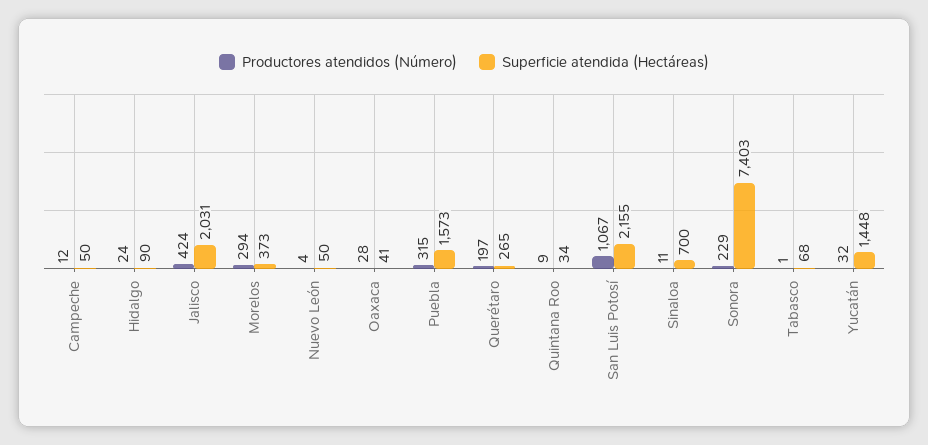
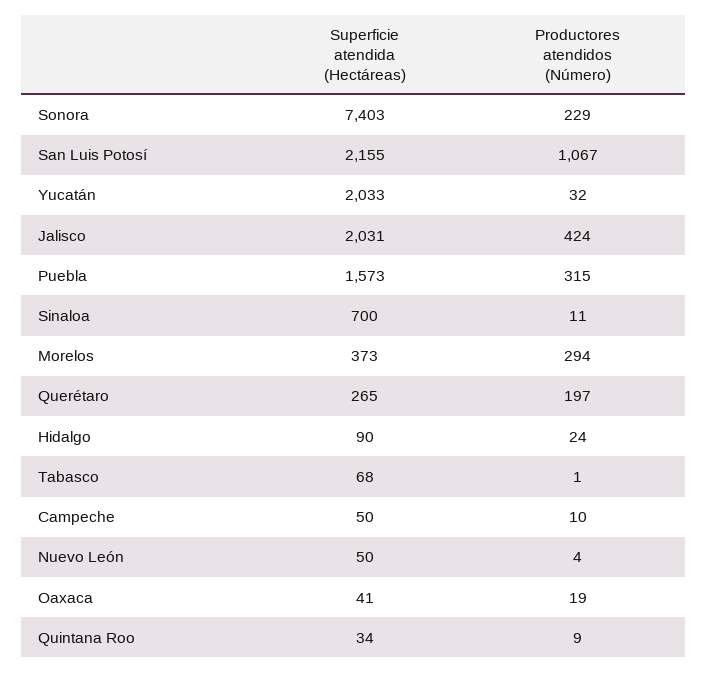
  {
    "Productores atendidos (Número)": {
-     "Campeche": 12,
+     "Campeche": 10,
      "Hidalgo": 24,
      "Jalisco": 424,
      "Morelos": 294,
      "Nuevo León": 4,
-     "Oaxaca": 28,
+     "Oaxaca": 19,
      "Puebla": 315,
      "Querétaro": 197,
      "Quintana Roo": 9,
      "San Luis Potosí": 1067,
      "Sinaloa": 11,
      "Sonora": 229,
      "Tabasco": 1,
      "Yucatán": 32
    },
    "Superficie atendida (Hectáreas)": {
      "Campeche": 50,
      "Hidalgo": 90,
      "Jalisco": 2031,
      "Morelos": 373,
      "Nuevo León": 50,
      "Oaxaca": 41,
      "Puebla": 1573,
      "Querétaro": 265,
      "Quintana Roo": 34,
      "San Luis Potosí": 2155,
      "Sinaloa": 700,
      "Sonora": 7403,
      "Tabasco": 68,
-     "Yucatán": 1448
+     "Yucatán": 2033
    }
  }

